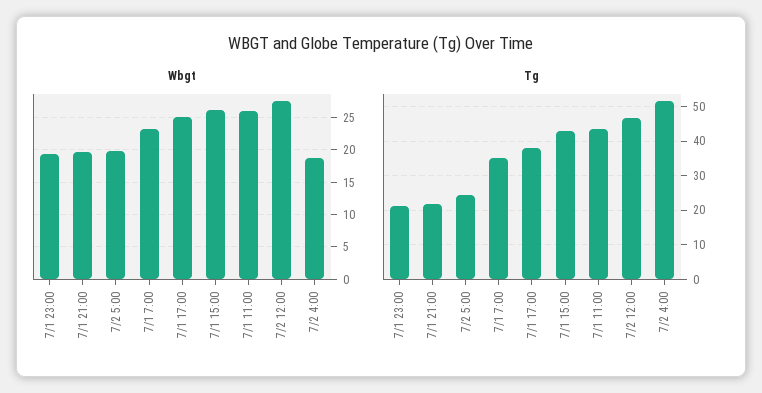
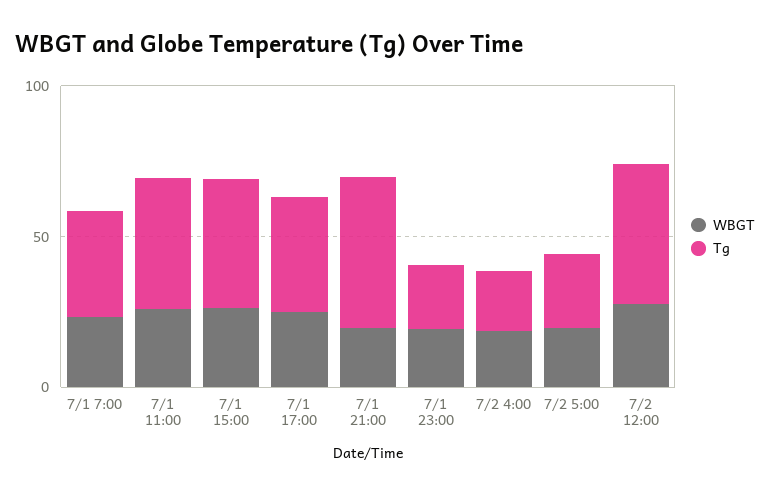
  {
    "Wbgt": {
      "7/1 23:00": 19,
      "7/1 21:00": 20,
      "7/2 5:00": 20,
      "7/1 7:00": 23,
      "7/1 17:00": 25,
      "7/1 15:00": 26,
      "7/1 11:00": 26,
      "7/2 12:00": 28,
      "7/2 4:00": 19
    },
    "Tg": {
      "7/1 23:00": 22,
-     "7/1 21:00": 22,
+     "7/1 21:00": 50,
      "7/2 5:00": 24,
      "7/1 7:00": 36,
      "7/1 17:00": 38,
      "7/1 15:00": 44,
      "7/1 11:00": 44,
      "7/2 12:00": 46,
-     "7/2 4:00": 52
+     "7/2 4:00": 20
    }
  }

